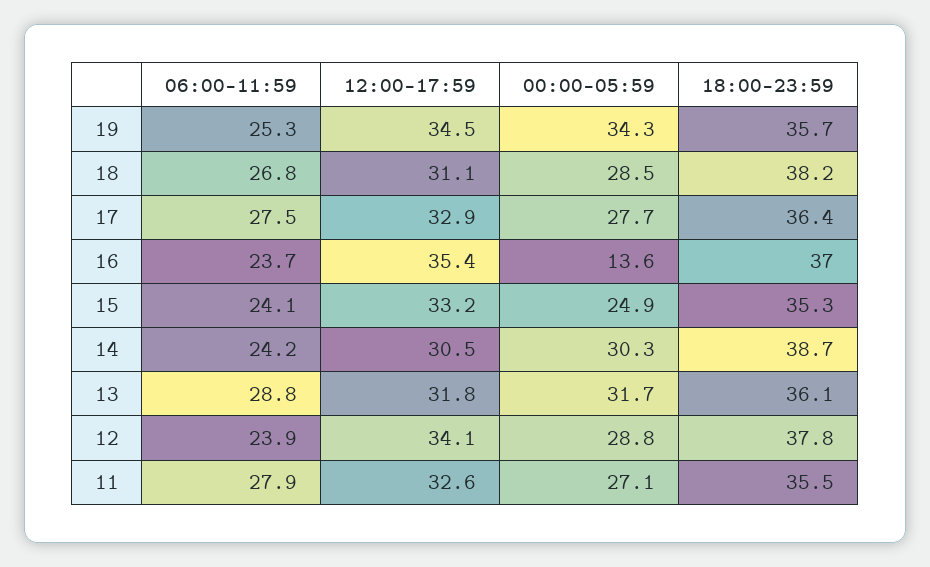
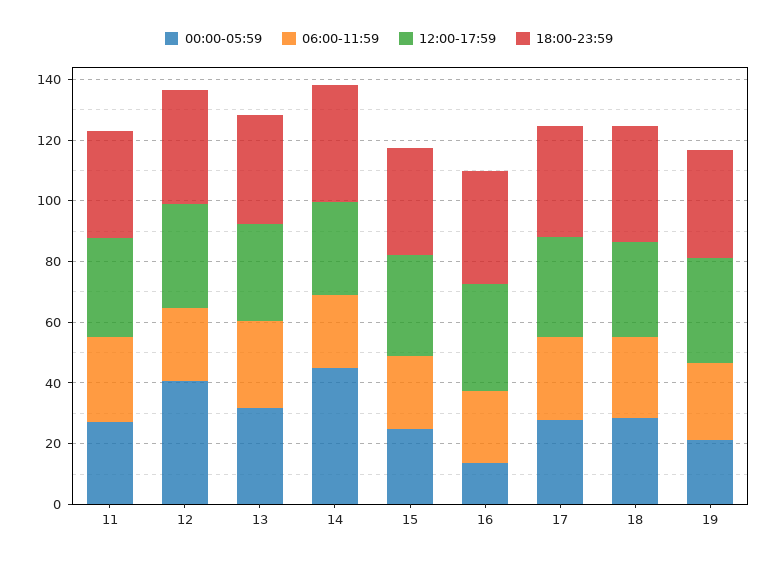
  {
    "06:00-11:59": {
      "19": 25.3,
      "18": 26.8,
      "17": 27.5,
      "16": 23.7,
      "15": 24.1,
      "14": 24.2,
      "13": 28.8,
      "12": 23.9,
      "11": 27.9
    },
    "12:00-17:59": {
      "19": 34.5,
      "18": 31.1,
      "17": 32.9,
      "16": 35.4,
      "15": 33.2,
      "14": 30.5,
      "13": 31.8,
      "12": 34.1,
      "11": 32.6
    },
    "00:00-05:59": {
-     "19": 34.3,
+     "19": 20,
      "18": 28.5,
      "17": 27.7,
      "16": 13.6,
      "15": 24.9,
-     "14": 30.3,
+     "14": 45,
      "13": 31.7,
-     "12": 28.8,
+     "12": 40,
      "11": 27.1
    },
    "18:00-23:59": {
      "19": 35.7,
      "18": 38.2,
      "17": 36.4,
      "16": 37,
      "15": 35.3,
      "14": 38.7,
      "13": 36.1,
      "12": 37.8,
      "11": 35.5
    }
  }

